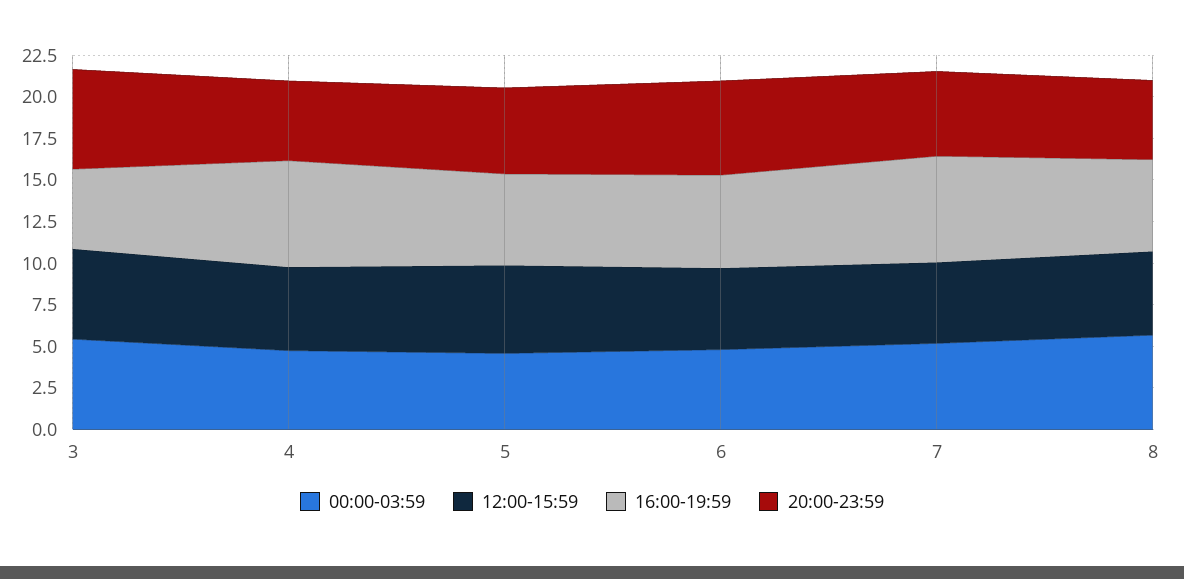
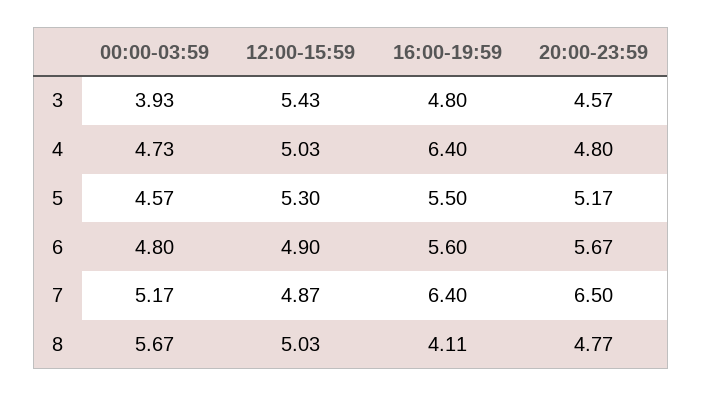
  {
    "00:00-03:59": {
-     "3": 5.5,
+     "3": 3.93,
      "4": 4.73,
      "5": 4.57,
      "6": 4.8,
      "7": 5.17,
      "8": 5.67
    },
    "12:00-15:59": {
      "3": 5.43,
      "4": 5.03,
      "5": 5.3,
      "6": 4.9,
      "7": 4.87,
      "8": 5.03
    },
    "16:00-19:59": {
      "3": 4.8,
      "4": 6.4,
      "5": 5.5,
      "6": 5.6,
      "7": 6.4,
-     "8": 5.5
+     "8": 4.11
    },
    "20:00-23:59": {
-     "3": 6,
+     "3": 4.57,
      "4": 4.8,
      "5": 5.17,
      "6": 5.67,
-     "7": 5,
+     "7": 6.5,
      "8": 4.77
    }
  }

